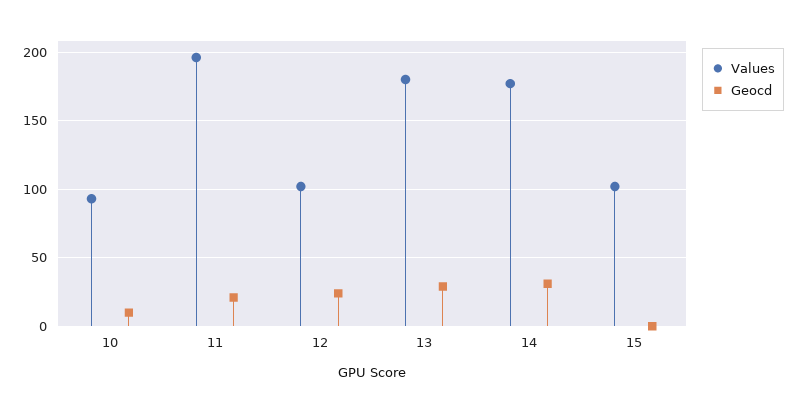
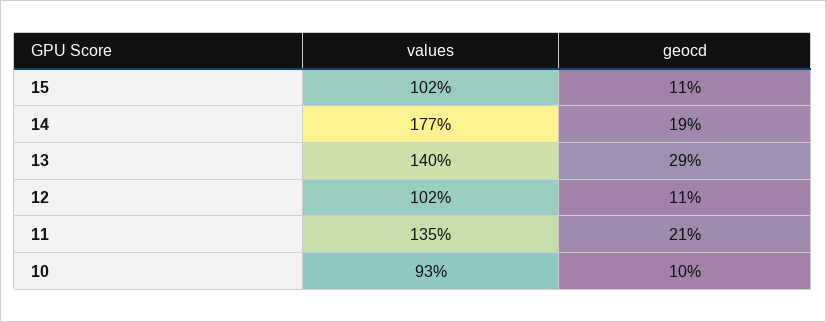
  {
    "Values": {
      "10": 93,
-     "11": 195,
+     "11": 135,
      "12": 102,
-     "13": 180,
+     "13": 140,
      "14": 177,
      "15": 102
    },
    "Geocd": {
      "10": 10,
      "11": 21,
-     "12": 25,
+     "12": 11,
      "13": 29,
-     "14": 30,
+     "14": 19,
-     "15": 0
+     "15": 11
    }
  }

